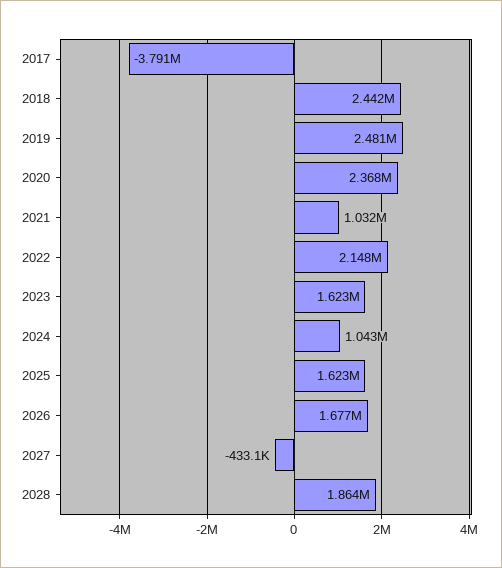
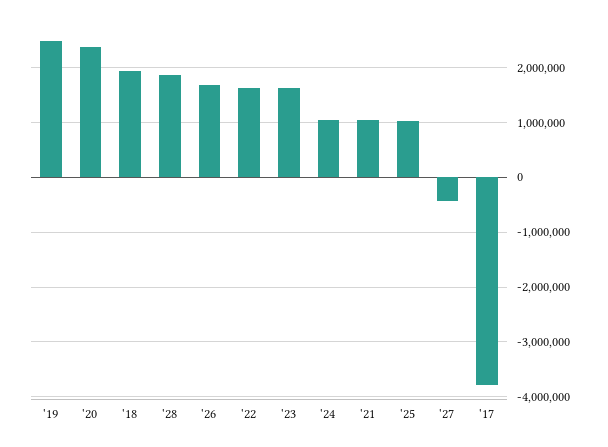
  {
    "2017": -3791000,
-   "2018": 2442000,
+   "2018": 2000000,
    "2019": 2481000,
    "2020": 2368000,
    "2021": 1032000,
-   "2022": 2148000,
+   "2022": 1600000,
    "2023": 1623000,
    "2024": 1043000,
-   "2025": 1623000,
+   "2025": 1000000,
    "2026": 1677000,
    "2027": -433100,
    "2028": 1864000
  }

